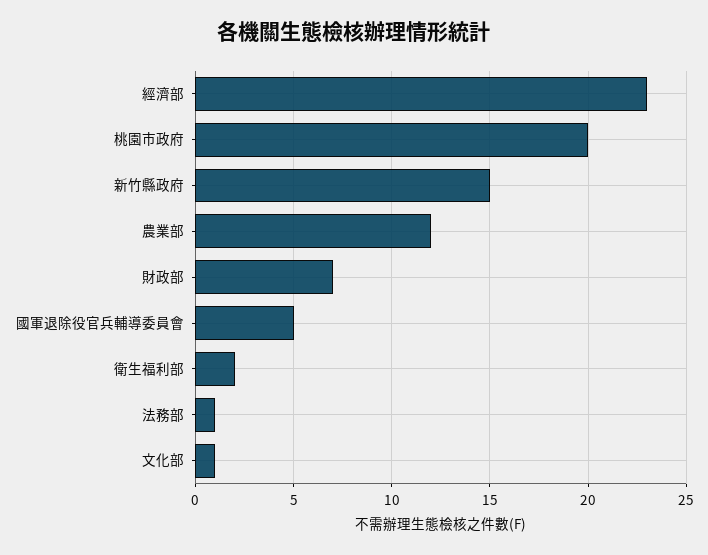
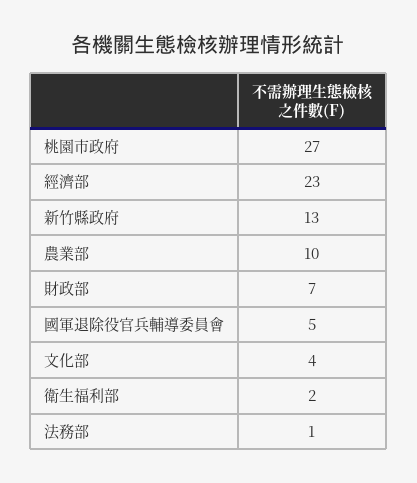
  {
    "經濟部": 23,
-   "桃園市政府": 20,
+   "桃園市政府": 27,
-   "新竹縣政府": 15,
+   "新竹縣政府": 13,
-   "農業部": 12,
+   "農業部": 10,
    "財政部": 7,
    "國軍退除役官兵輔導委員會": 5,
    "衛生福利部": 2,
    "法務部": 1,
-   "文化部": 1
+   "文化部": 4
  }

